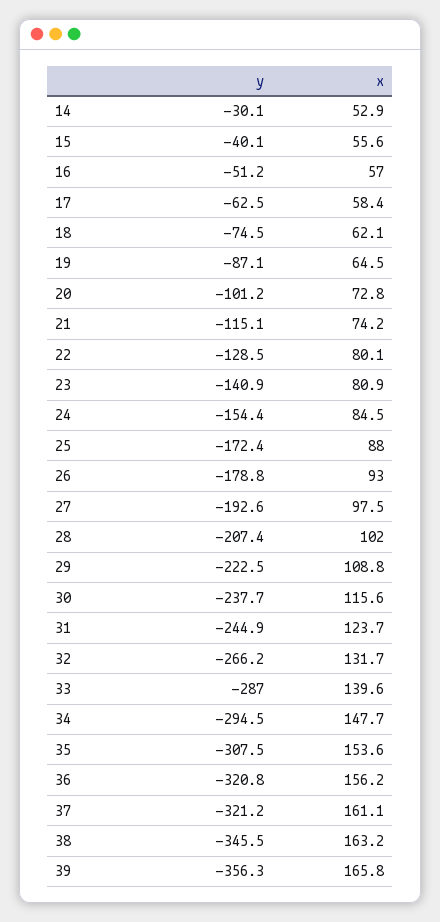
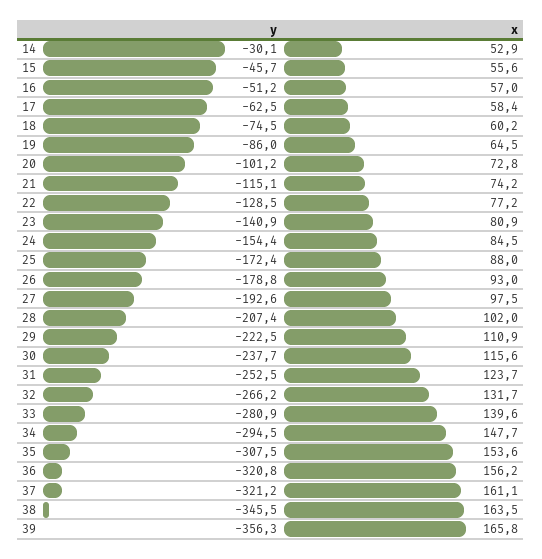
  {
    "y": {
      "14": -30.1,
-     "15": -40.1,
+     "15": -45.7,
      "16": -51.2,
      "17": -62.5,
      "18": -74.5,
-     "19": -87.1,
+     "19": -86,
      "20": -101.2,
      "21": -115.1,
      "22": -128.5,
      "23": -140.9,
      "24": -154.4,
      "25": -172.4,
      "26": -178.8,
      "27": -192.6,
      "28": -207.4,
      "29": -222.5,
      "30": -237.7,
-     "31": -244.9,
+     "31": -252.5,
      "32": -266.2,
-     "33": -287,
+     "33": -280.9,
      "34": -294.5,
      "35": -307.5,
      "36": -320.8,
      "37": -321.2,
      "38": -345.5,
      "39": -356.3
    },
    "x": {
      "14": 52.9,
      "15": 55.6,
      "16": 57,
      "17": 58.4,
-     "18": 62.1,
+     "18": 60.2,
      "19": 64.5,
      "20": 72.8,
      "21": 74.2,
-     "22": 80.1,
+     "22": 77.2,
      "23": 80.9,
      "24": 84.5,
      "25": 88,
      "26": 93,
      "27": 97.5,
      "28": 102,
-     "29": 108.8,
+     "29": 110.9,
      "30": 115.6,
      "31": 123.7,
      "32": 131.7,
      "33": 139.6,
      "34": 147.7,
      "35": 153.6,
      "36": 156.2,
      "37": 161.1,
-     "38": 163.2,
+     "38": 163.5,
      "39": 165.8
    }
  }

